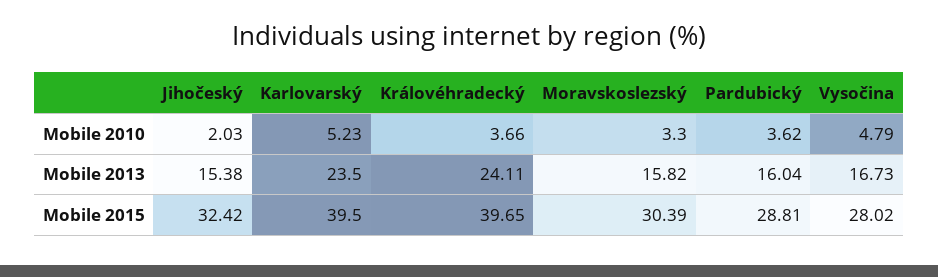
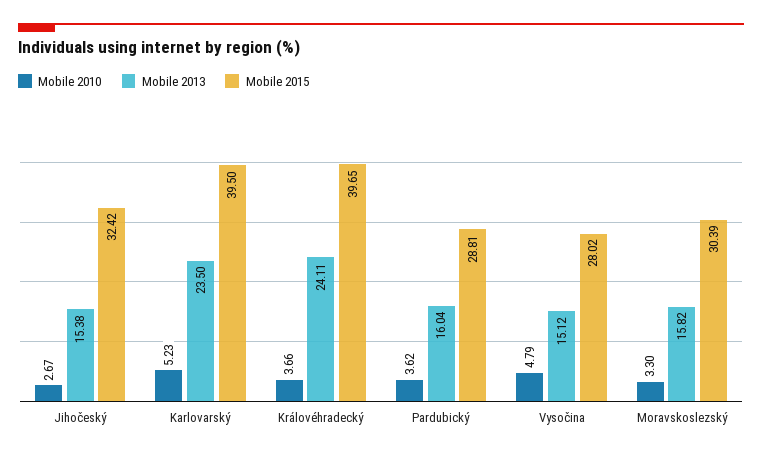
  {
    "Mobile 2010": {
-     "Jihočeský": 2.03,
+     "Jihočeský": 2.67,
      "Karlovarský": 5.23,
      "Královéhradecký": 3.66,
      "Moravskoslezský": 3.3,
      "Pardubický": 3.62,
      "Vysočina": 4.79
    },
    "Mobile 2013": {
      "Jihočeský": 15.38,
      "Karlovarský": 23.5,
      "Královéhradecký": 24.11,
      "Moravskoslezský": 15.82,
      "Pardubický": 16.04,
-     "Vysočina": 16.73
+     "Vysočina": 15.12
    },
    "Mobile 2015": {
      "Jihočeský": 32.42,
      "Karlovarský": 39.5,
      "Královéhradecký": 39.65,
      "Moravskoslezský": 30.39,
      "Pardubický": 28.81,
      "Vysočina": 28.02
    }
  }

